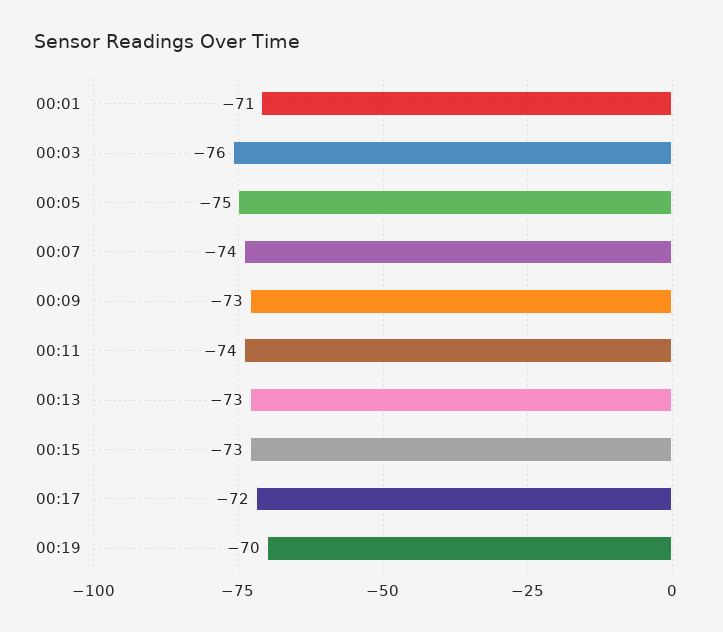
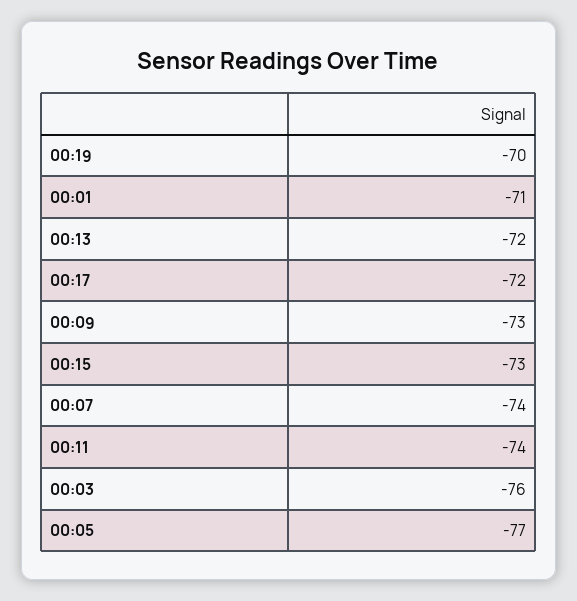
  {
    "00:01": -71,
    "00:03": -76,
-   "00:05": -75,
+   "00:05": -77,
    "00:07": -74,
    "00:09": -73,
    "00:11": -74,
-   "00:13": -73,
+   "00:13": -72,
    "00:15": -73,
    "00:17": -72,
    "00:19": -70
  }

